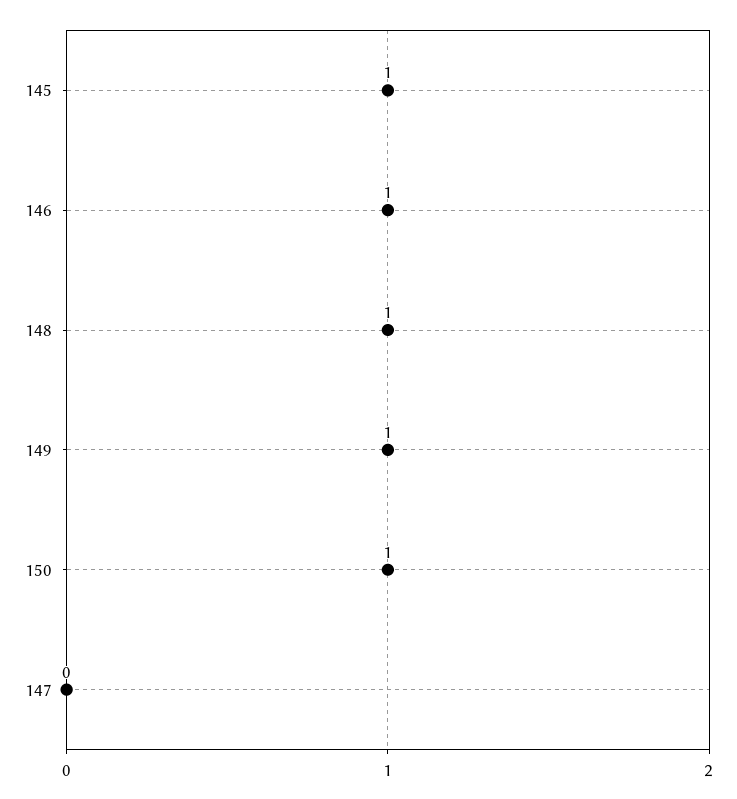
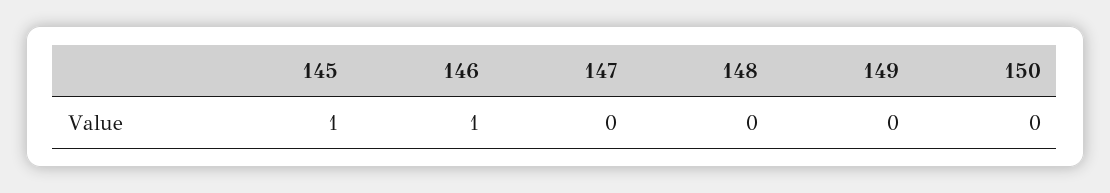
  {
    "145": 1,
    "146": 1,
-   "148": 1,
+   "148": 0,
-   "149": 1,
+   "149": 0,
-   "150": 1,
+   "150": 0,
    "147": 0
  }

